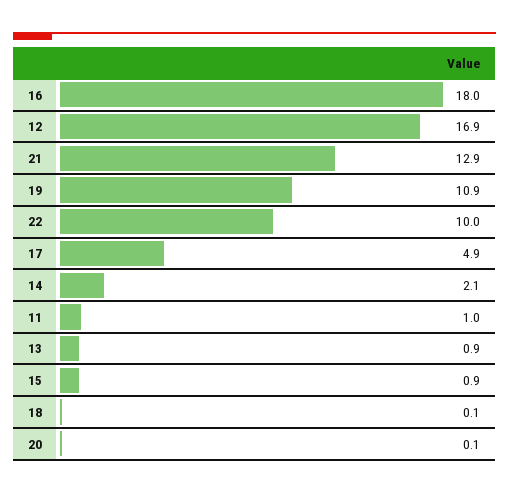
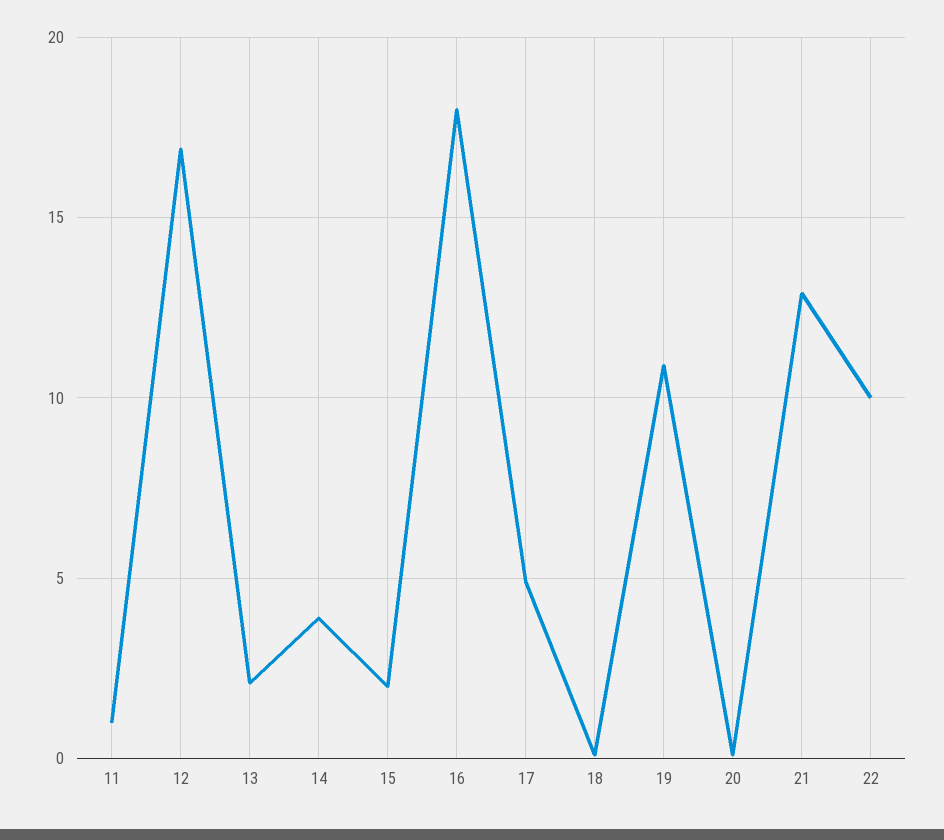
  {
    "16": 18,
    "12": 16.9,
    "21": 12.9,
    "19": 10.9,
    "22": 10,
    "17": 4.9,
-   "14": 2.1,
+   "14": 4,
    "11": 1,
-   "13": 0.9,
+   "13": 2,
-   "15": 0.9,
+   "15": 2,
    "18": 0.1,
    "20": 0.1
  }

